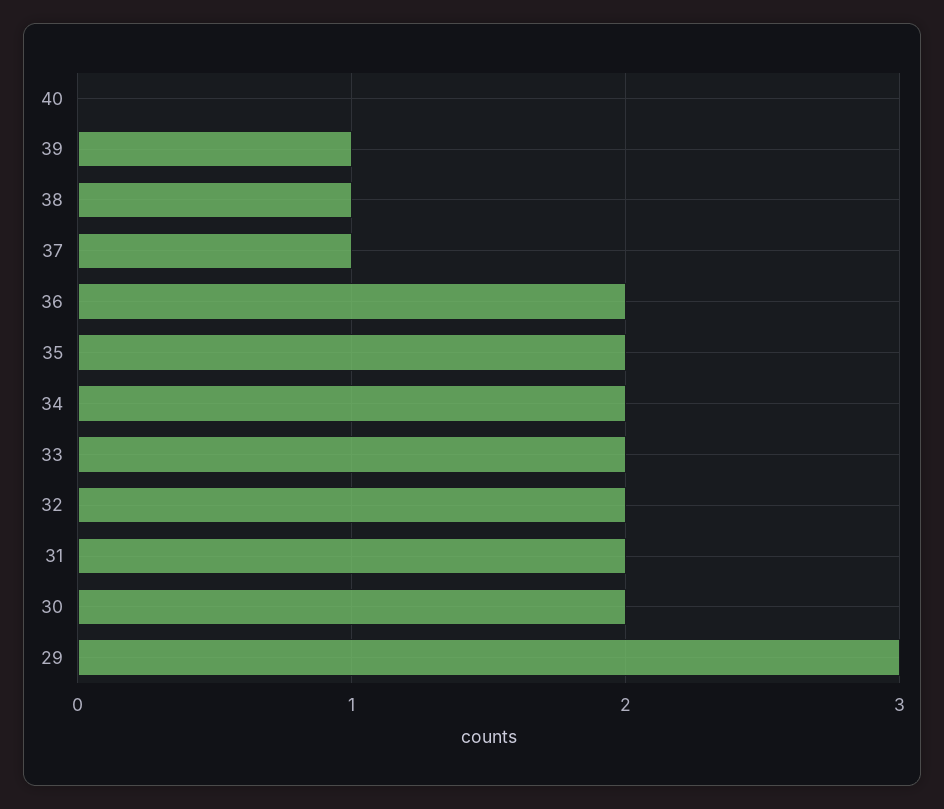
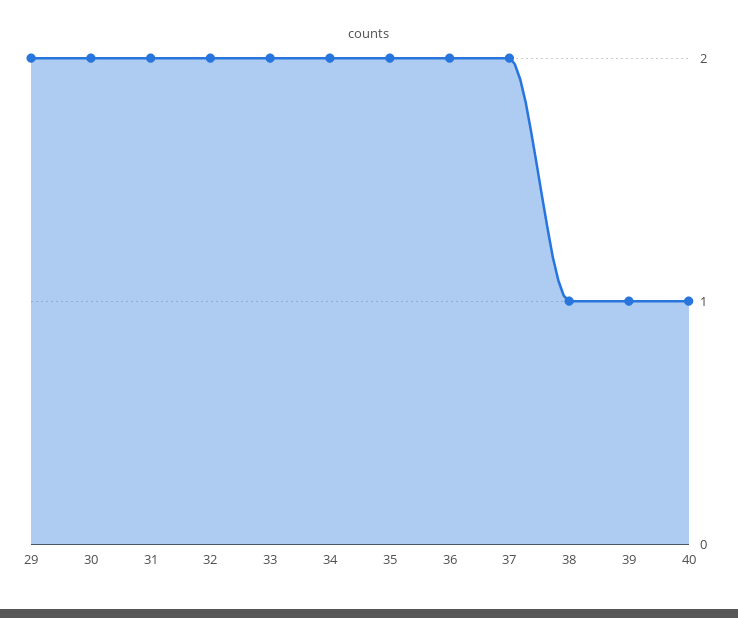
  {
-   "40": 0,
+   "40": 1,
    "39": 1,
    "38": 1,
-   "37": 1,
+   "37": 2,
    "36": 2,
    "35": 2,
    "34": 2,
    "33": 2,
    "32": 2,
    "31": 2,
    "30": 2,
-   "29": 3
+   "29": 2
  }

